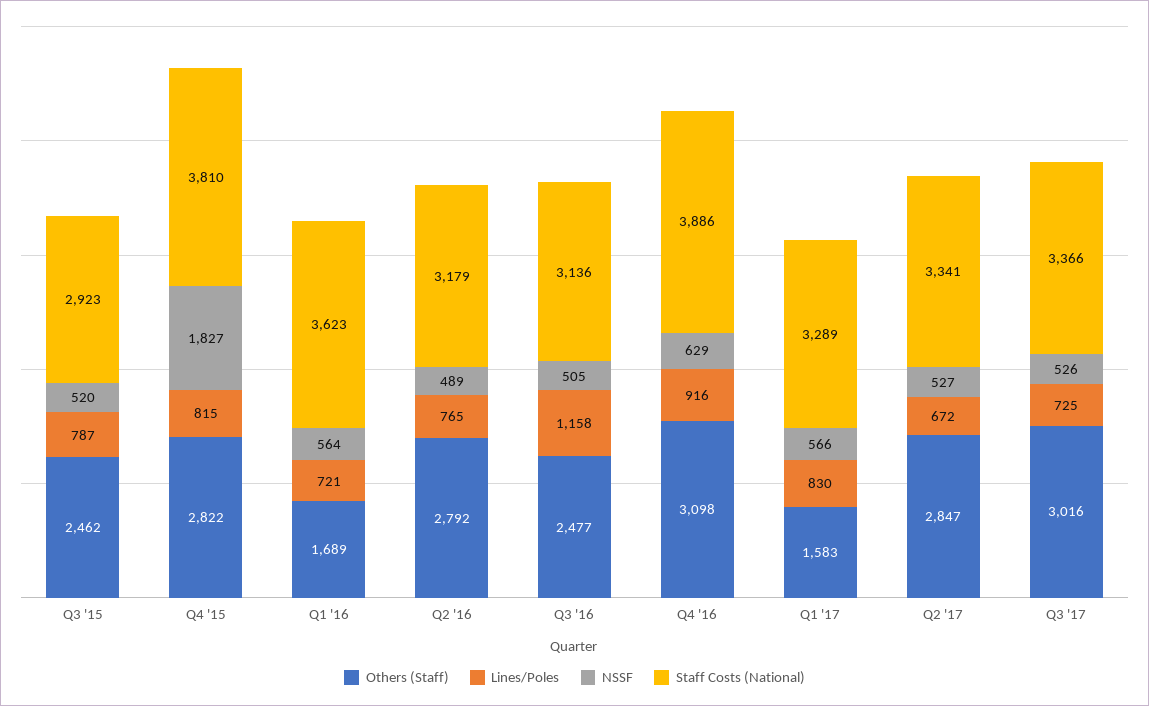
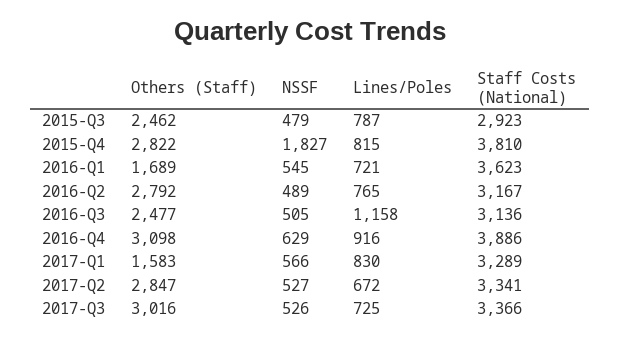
  {
    "Others (Staff)": {
      "Q3 '15": 2462,
      "Q4 '15": 2822,
      "Q1 '16": 1689,
      "Q2 '16": 2792,
      "Q3 '16": 2477,
      "Q4 '16": 3098,
      "Q1 '17": 1583,
      "Q2 '17": 2847,
      "Q3 '17": 3016
    },
    "Lines/Poles": {
      "Q3 '15": 787,
      "Q4 '15": 815,
      "Q1 '16": 721,
      "Q2 '16": 765,
      "Q3 '16": 1158,
      "Q4 '16": 916,
      "Q1 '17": 830,
      "Q2 '17": 672,
      "Q3 '17": 725
    },
    "NSSF": {
-     "Q3 '15": 520,
+     "Q3 '15": 479,
      "Q4 '15": 1827,
-     "Q1 '16": 564,
+     "Q1 '16": 545,
      "Q2 '16": 489,
      "Q3 '16": 505,
      "Q4 '16": 629,
      "Q1 '17": 566,
      "Q2 '17": 527,
      "Q3 '17": 526
    },
    "Staff Costs (National)": {
      "Q3 '15": 2923,
      "Q4 '15": 3810,
      "Q1 '16": 3623,
-     "Q2 '16": 3179,
+     "Q2 '16": 3167,
      "Q3 '16": 3136,
      "Q4 '16": 3886,
      "Q1 '17": 3289,
      "Q2 '17": 3341,
      "Q3 '17": 3366
    }
  }

